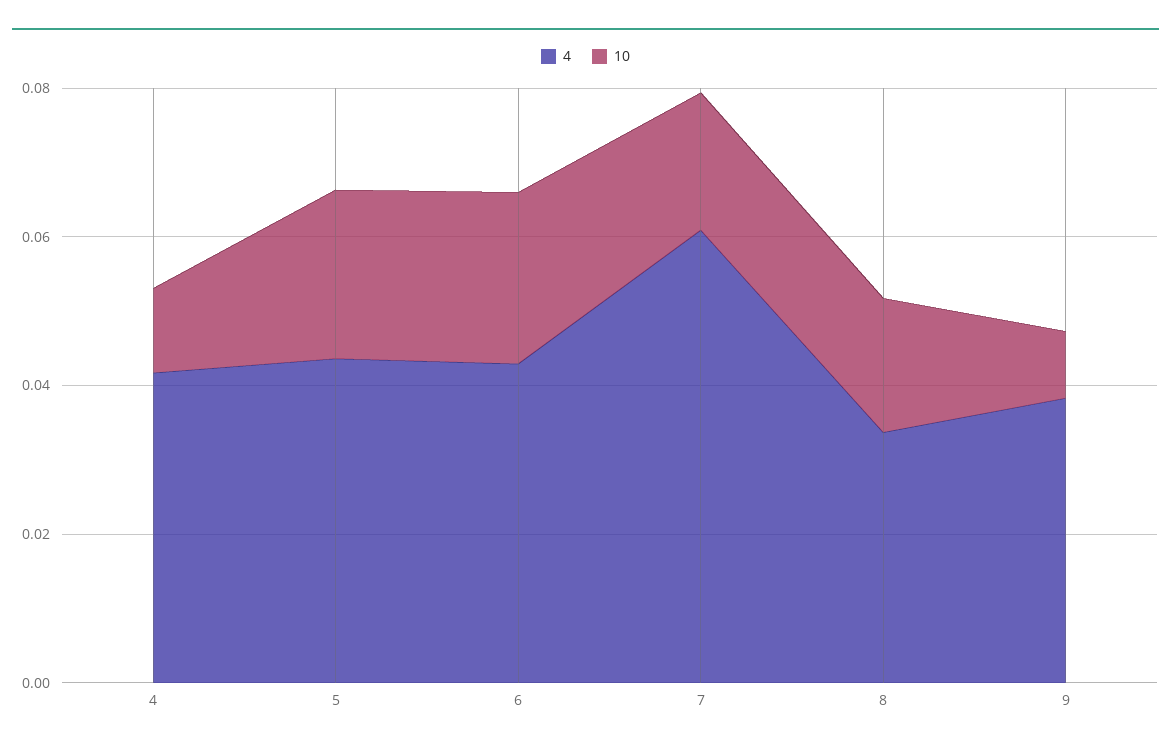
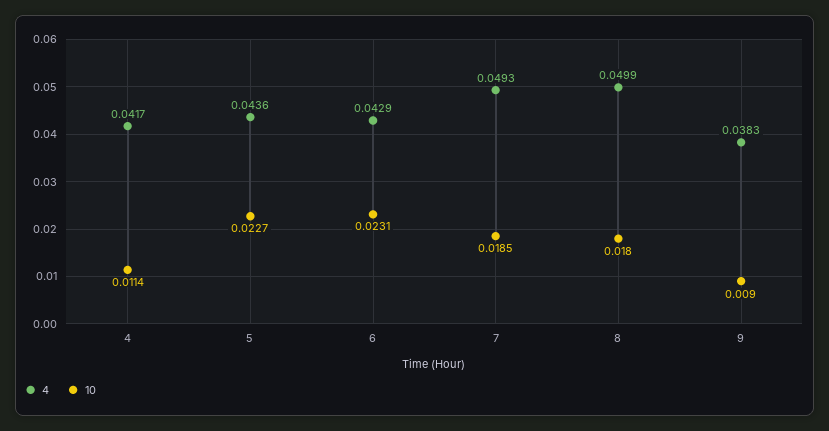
  {
    "4": {
      "4": 0.0417,
      "5": 0.0436,
      "6": 0.0429,
-     "7": 0.06,
+     "7": 0.0493,
-     "8": 0.035,
+     "8": 0.0499,
      "9": 0.0383
    },
    "10": {
      "4": 0.0114,
      "5": 0.0227,
      "6": 0.0231,
      "7": 0.0185,
      "8": 0.018,
      "9": 0.009
    }
  }

